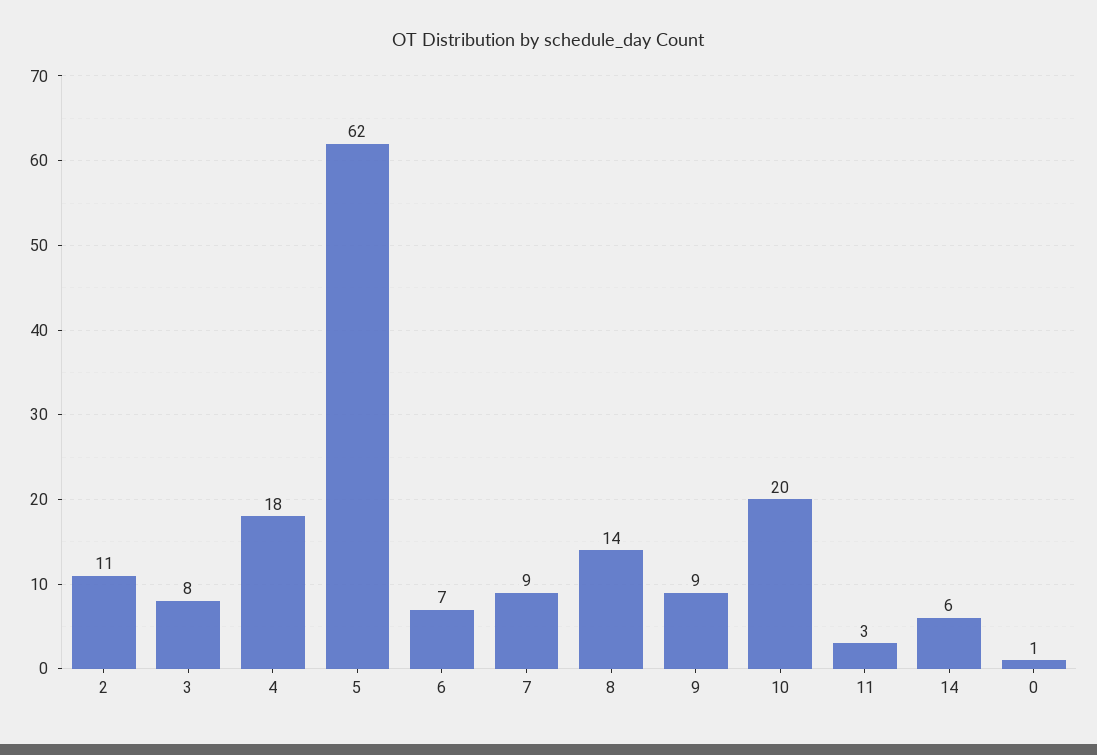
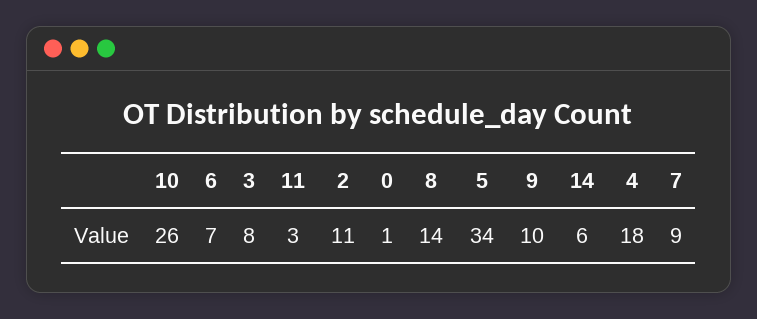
  {
    "2": 11,
    "3": 8,
    "4": 18,
-   "5": 62,
+   "5": 34,
    "6": 7,
    "7": 9,
    "8": 14,
-   "9": 9,
+   "9": 10,
-   "10": 20,
+   "10": 26,
    "11": 3,
    "14": 6,
    "0": 1
  }

